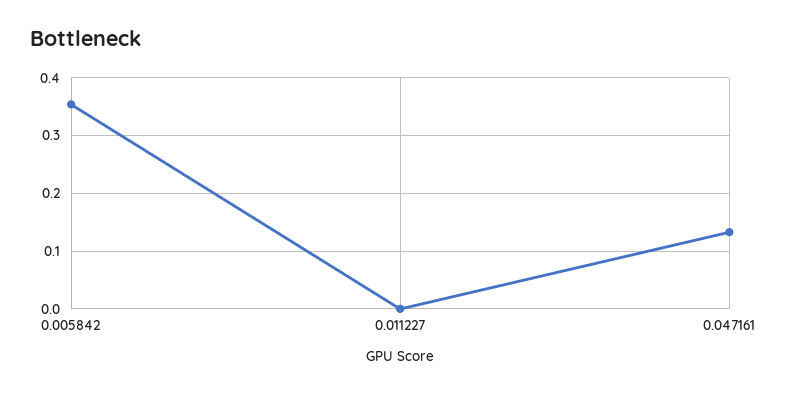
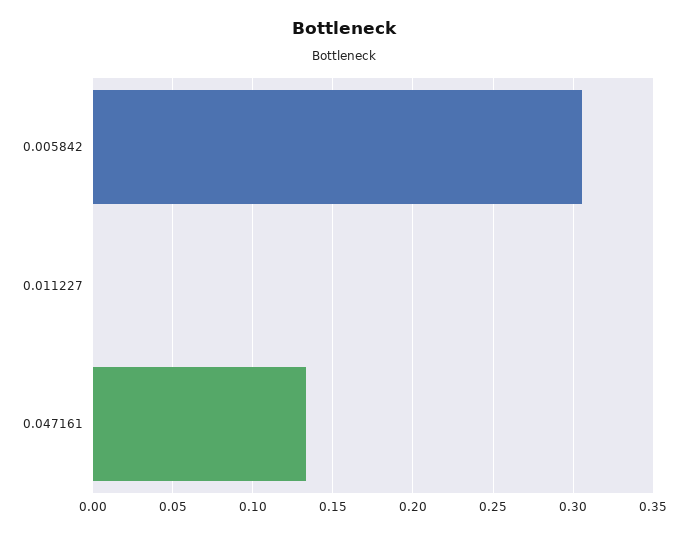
  {
-   "0.005842": 0.36,
+   "0.005842": 0.305,
    "0.011227": 0,
    "0.047161": 0.135
  }

